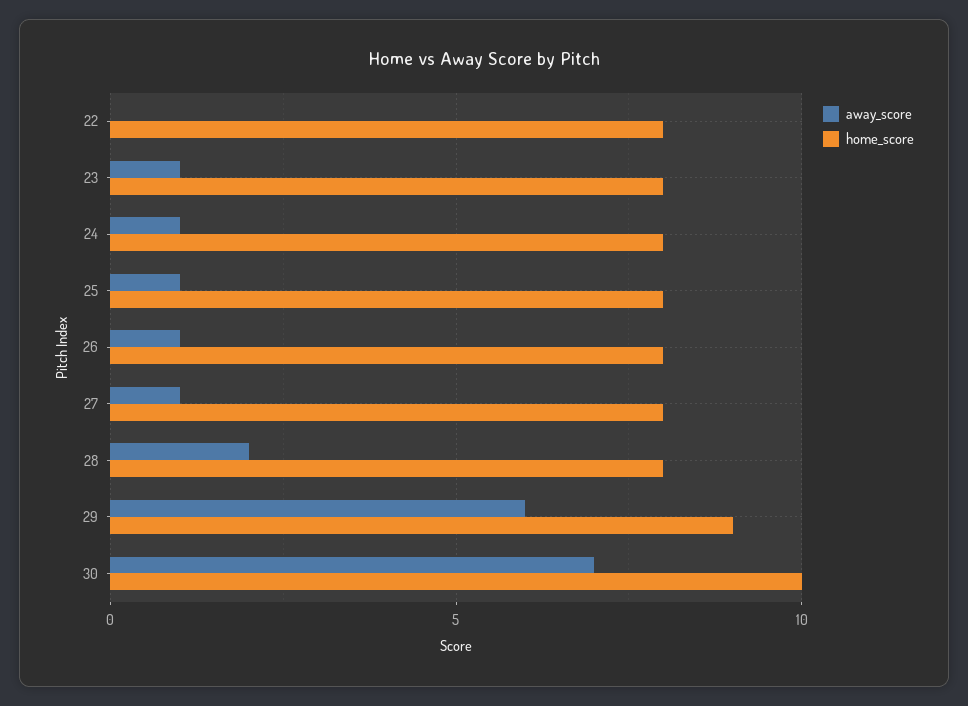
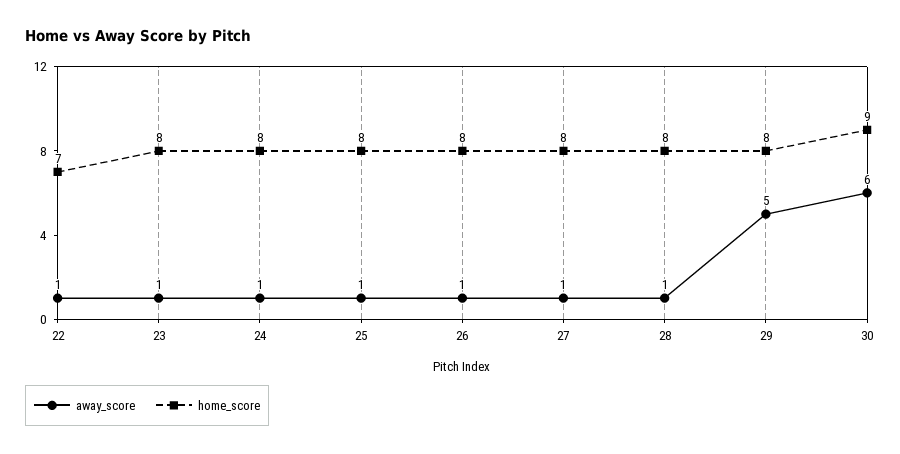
  {
    "away_score": {
-     "22": 0,
+     "22": 1,
      "23": 1,
      "24": 1,
      "25": 1,
      "26": 1,
      "27": 1,
-     "28": 2,
+     "28": 1,
-     "29": 6,
+     "29": 5,
-     "30": 7
+     "30": 6
    },
    "home_score": {
-     "22": 8,
+     "22": 7,
      "23": 8,
      "24": 8,
      "25": 8,
      "26": 8,
      "27": 8,
      "28": 8,
-     "29": 9,
+     "29": 8,
-     "30": 10
+     "30": 9
    }
  }

